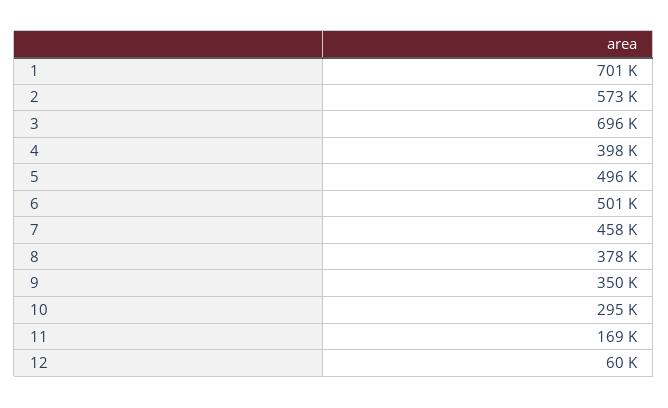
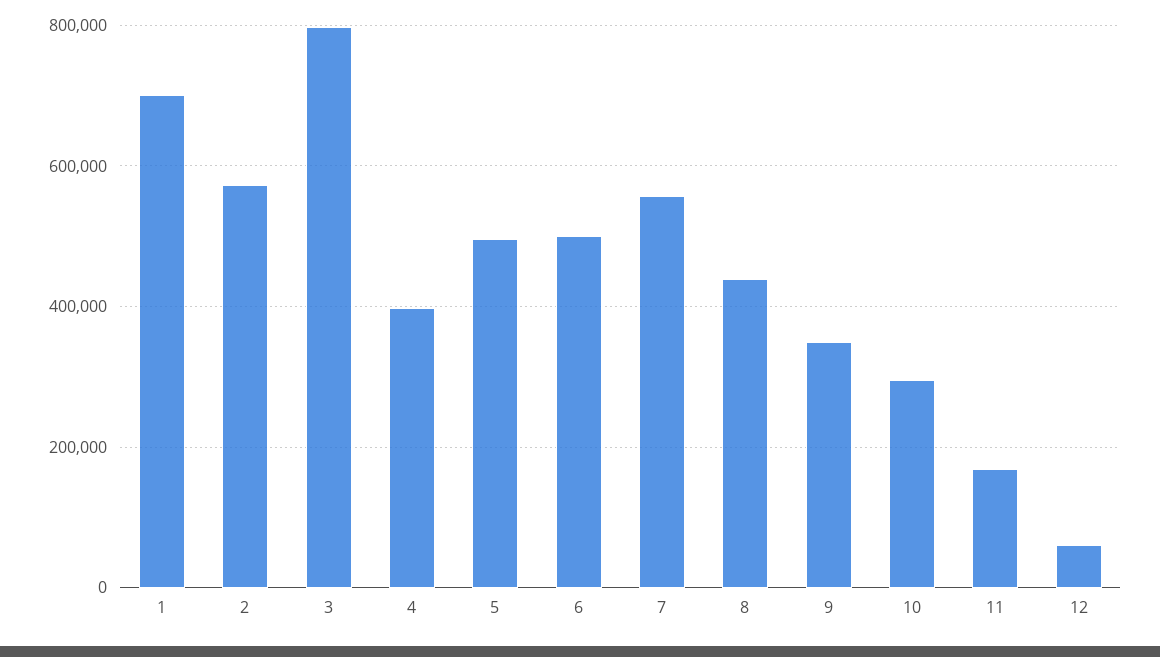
  {
    "1": 701000,
    "2": 573000,
-   "3": 696000,
+   "3": 800000,
    "4": 398000,
    "5": 496000,
    "6": 501000,
-   "7": 458000,
+   "7": 560000,
-   "8": 378000,
+   "8": 440000,
    "9": 350000,
    "10": 295000,
    "11": 169000,
    "12": 60000
  }

